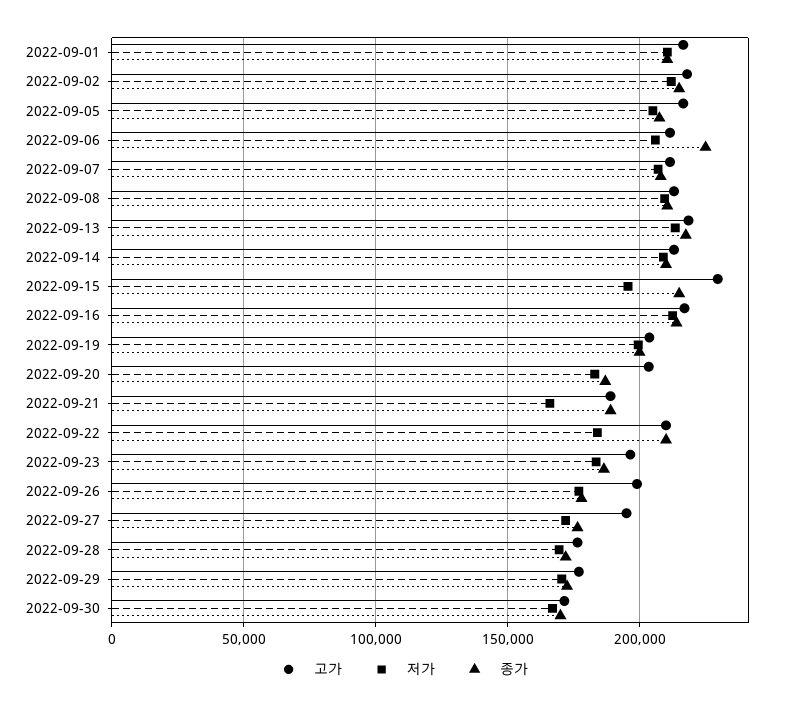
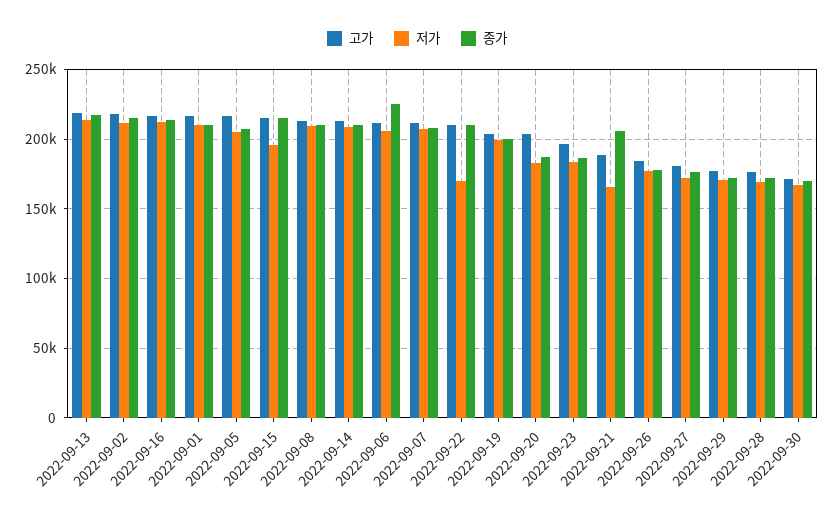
  {
    "고가": {
      "2022-09-01": 215000,
      "2022-09-02": 220000,
      "2022-09-05": 215000,
      "2022-09-06": 210000,
      "2022-09-07": 210000,
      "2022-09-08": 215000,
      "2022-09-13": 220000,
      "2022-09-14": 215000,
-     "2022-09-15": 230000,
+     "2022-09-15": 215000,
      "2022-09-16": 215000,
      "2022-09-19": 205000,
      "2022-09-20": 205000,
      "2022-09-21": 190000,
      "2022-09-22": 210000,
      "2022-09-23": 195000,
-     "2022-09-26": 200000,
+     "2022-09-26": 185000,
-     "2022-09-27": 195000,
+     "2022-09-27": 180000,
      "2022-09-28": 175000,
      "2022-09-29": 175000,
      "2022-09-30": 170000
    },
    "저가": {
      "2022-09-01": 210000,
      "2022-09-02": 210000,
      "2022-09-05": 205000,
      "2022-09-06": 205000,
      "2022-09-07": 205000,
      "2022-09-08": 210000,
      "2022-09-13": 215000,
      "2022-09-14": 210000,
      "2022-09-15": 195000,
      "2022-09-16": 215000,
      "2022-09-19": 200000,
      "2022-09-20": 185000,
      "2022-09-21": 165000,
-     "2022-09-22": 185000,
+     "2022-09-22": 170000,
      "2022-09-23": 185000,
      "2022-09-26": 175000,
      "2022-09-27": 170000,
      "2022-09-28": 170000,
      "2022-09-29": 170000,
      "2022-09-30": 165000
    },
    "종가": {
      "2022-09-01": 210000,
      "2022-09-02": 215000,
      "2022-09-05": 210000,
      "2022-09-06": 225000,
      "2022-09-07": 210000,
      "2022-09-08": 210000,
      "2022-09-13": 220000,
      "2022-09-14": 210000,
      "2022-09-15": 215000,
      "2022-09-16": 215000,
      "2022-09-19": 200000,
      "2022-09-20": 185000,
-     "2022-09-21": 190000,
+     "2022-09-21": 205000,
      "2022-09-22": 210000,
      "2022-09-23": 185000,
      "2022-09-26": 180000,
      "2022-09-27": 175000,
      "2022-09-28": 170000,
      "2022-09-29": 175000,
      "2022-09-30": 170000
    }
  }

